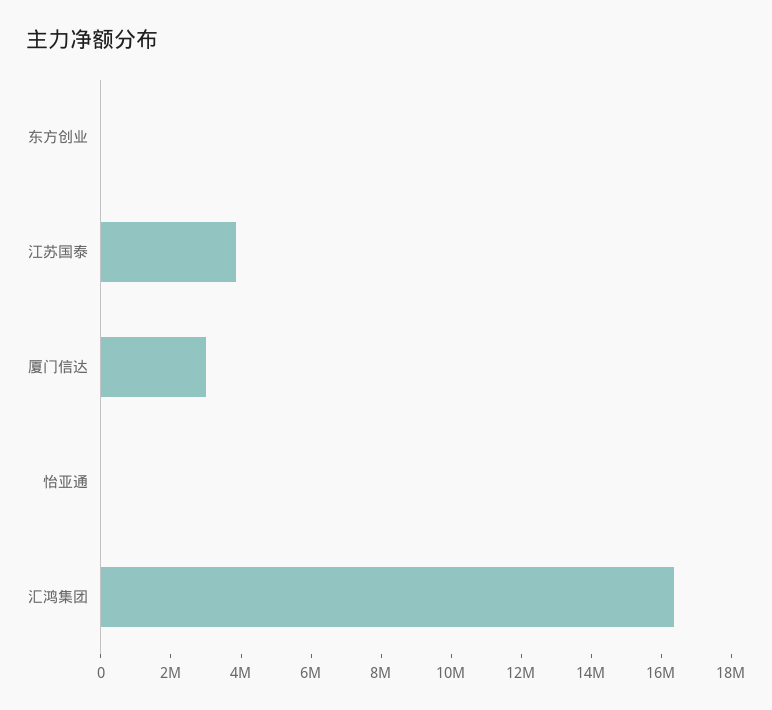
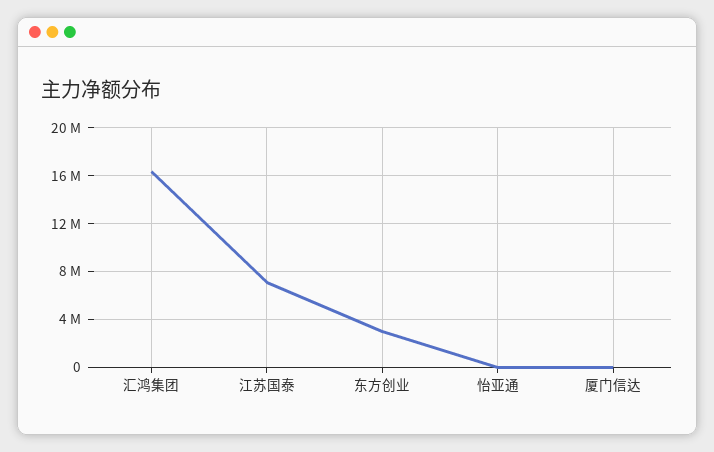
  {
-   "东方创业": 0,
+   "东方创业": 3000000,
-   "江苏国泰": 4000000,
+   "江苏国泰": 7000000,
-   "厦门信达": 3000000,
+   "厦门信达": 0,
    "怡亚通": 0,
    "汇鸿集团": 16500000
  }

